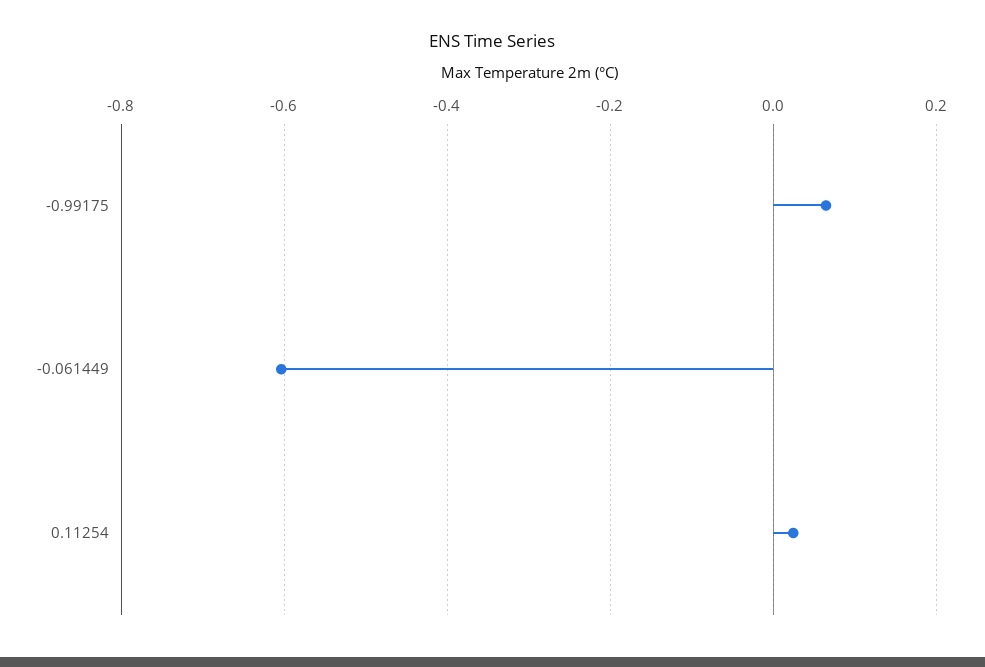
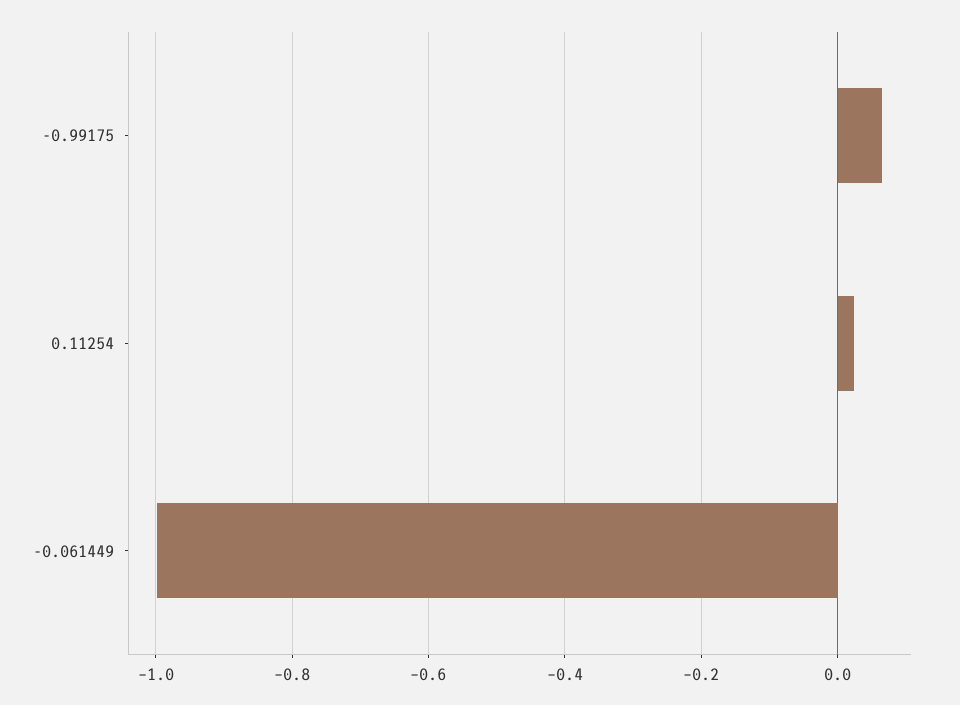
  {
    "-0.99175": 0.06,
-   "-0.061449": -0.6,
+   "-0.061449": -1,
    "0.11254": 0.02
  }

